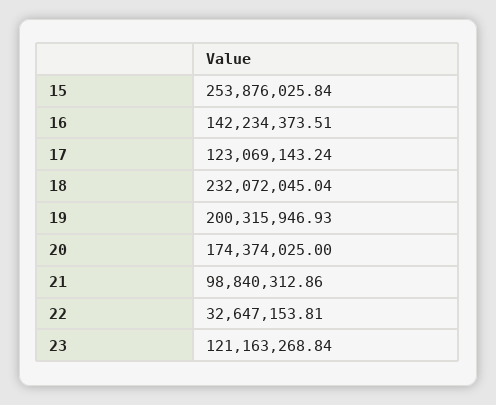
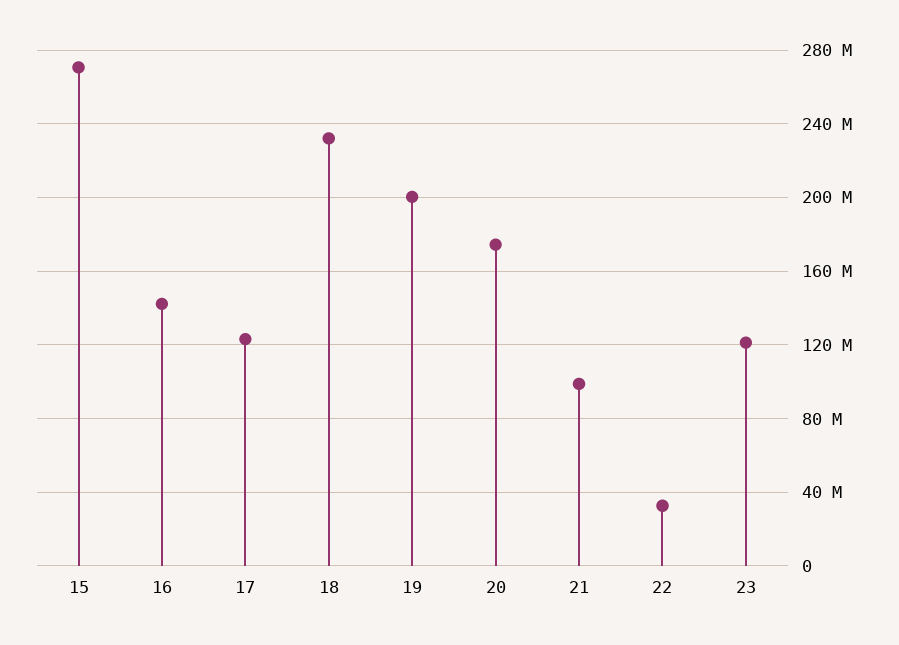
  {
-   "15": 253876025.84,
+   "15": 270000000,
    "16": 142234373.51,
    "17": 123069143.24,
    "18": 232072045.04,
    "19": 200315946.93,
    "20": 174374025,
    "21": 98840312.86,
    "22": 32647153.81,
    "23": 121163268.84
  }

